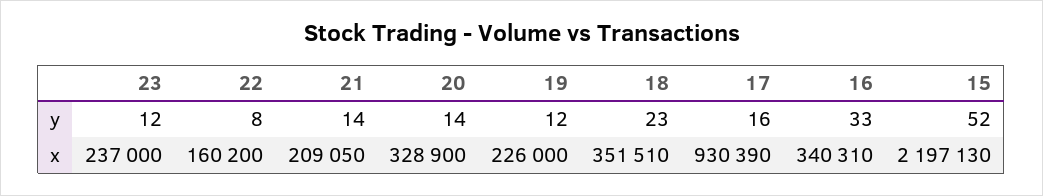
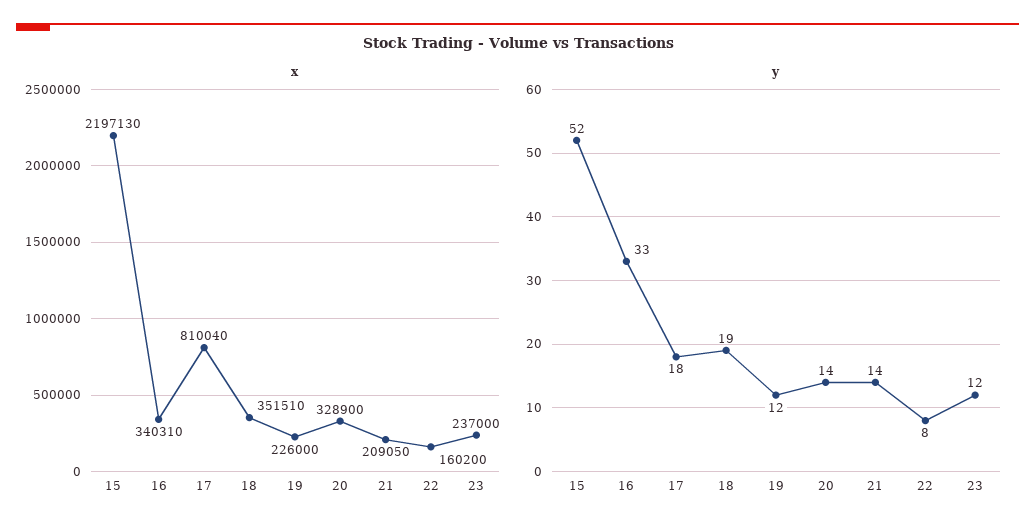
  {
    "y": {
      "23": 12,
      "22": 8,
      "21": 14,
      "20": 14,
      "19": 12,
-     "18": 23,
+     "18": 19,
-     "17": 16,
+     "17": 18,
      "16": 33,
      "15": 52
    },
    "x": {
      "23": 237000,
      "22": 160200,
      "21": 209050,
      "20": 328900,
      "19": 226000,
      "18": 351510,
-     "17": 930390,
+     "17": 810040,
      "16": 340310,
      "15": 2197130
    }
  }

